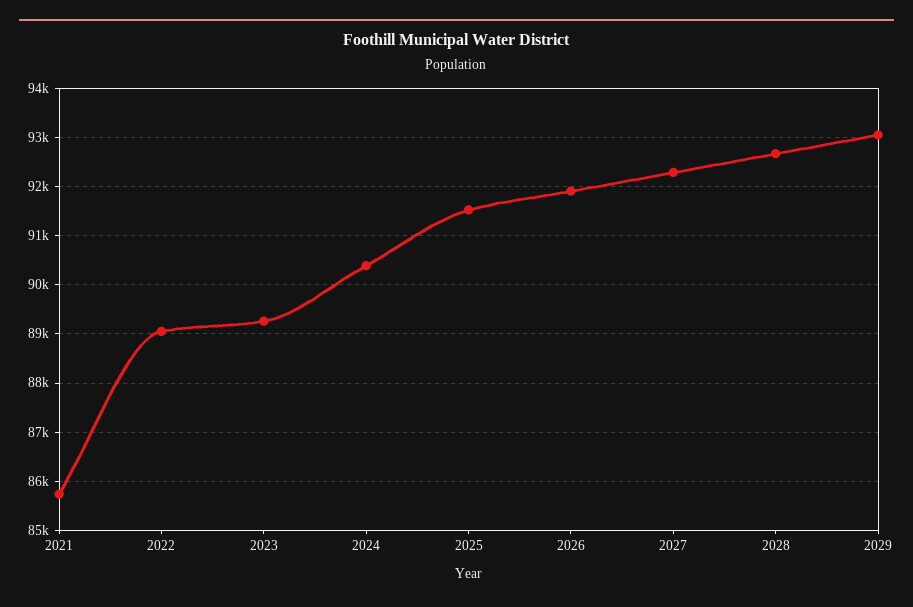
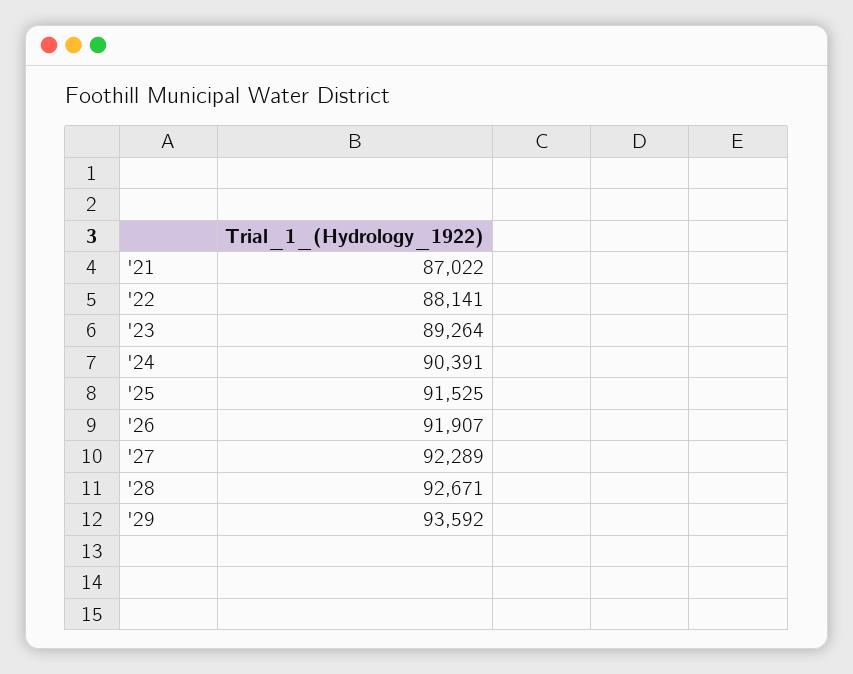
  {
-   "2021": 85800,
+   "2021": 87022,
-   "2022": 89000,
+   "2022": 88141,
    "2023": 89264,
    "2024": 90391,
    "2025": 91525,
    "2026": 91907,
    "2027": 92289,
    "2028": 92671,
-   "2029": 93000
+   "2029": 93592
  }

